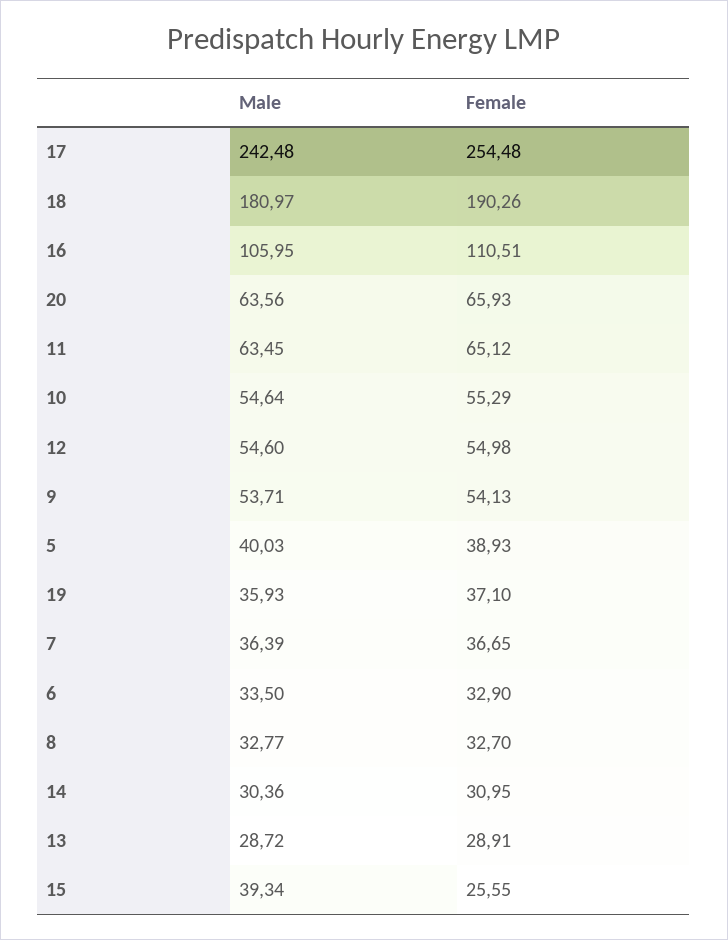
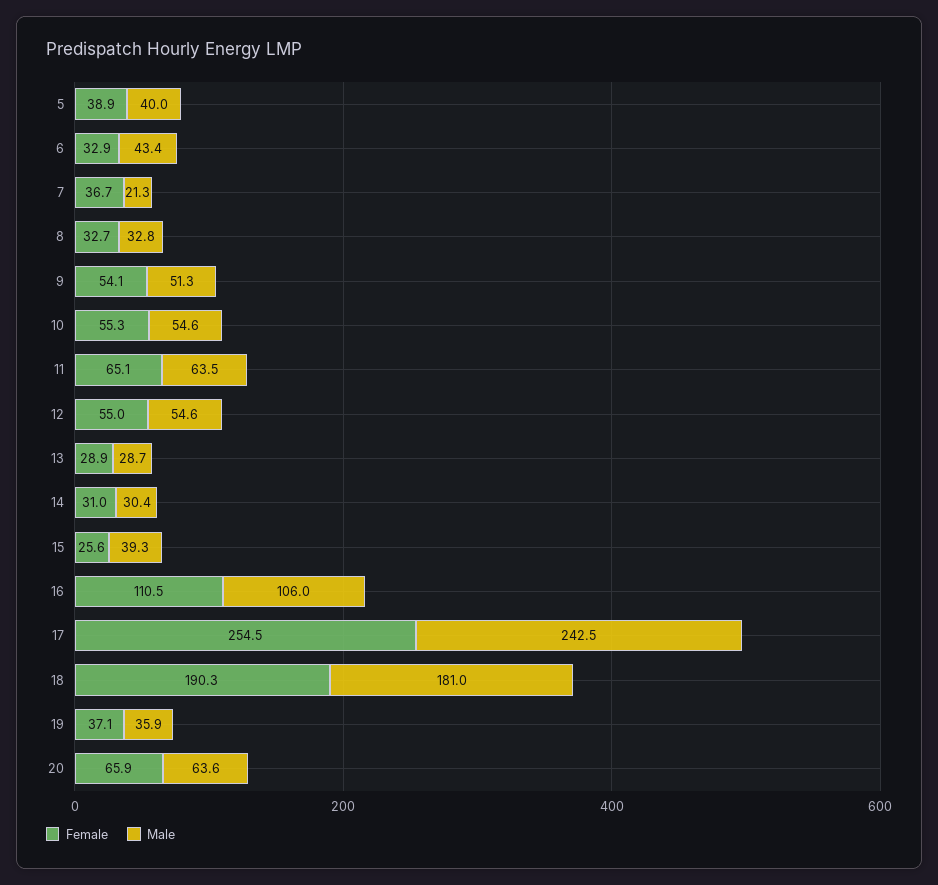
  {
    "Male": {
      "17": 242.48,
      "18": 180.97,
      "16": 105.95,
      "20": 63.56,
      "11": 63.45,
      "10": 54.64,
      "12": 54.6,
-     "9": 53.71,
+     "9": 51.3,
      "5": 40.03,
      "19": 35.93,
-     "7": 36.39,
+     "7": 21.3,
-     "6": 33.5,
+     "6": 43.4,
      "8": 32.77,
      "14": 30.36,
      "13": 28.72,
      "15": 39.34
    },
    "Female": {
      "17": 254.48,
      "18": 190.26,
      "16": 110.51,
      "20": 65.93,
      "11": 65.12,
      "10": 55.29,
      "12": 54.98,
      "9": 54.13,
      "5": 38.93,
      "19": 37.1,
      "7": 36.65,
      "6": 32.9,
      "8": 32.7,
      "14": 30.95,
      "13": 28.91,
      "15": 25.55
    }
  }

